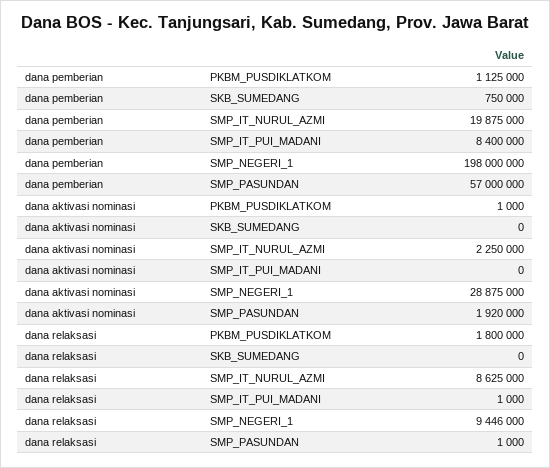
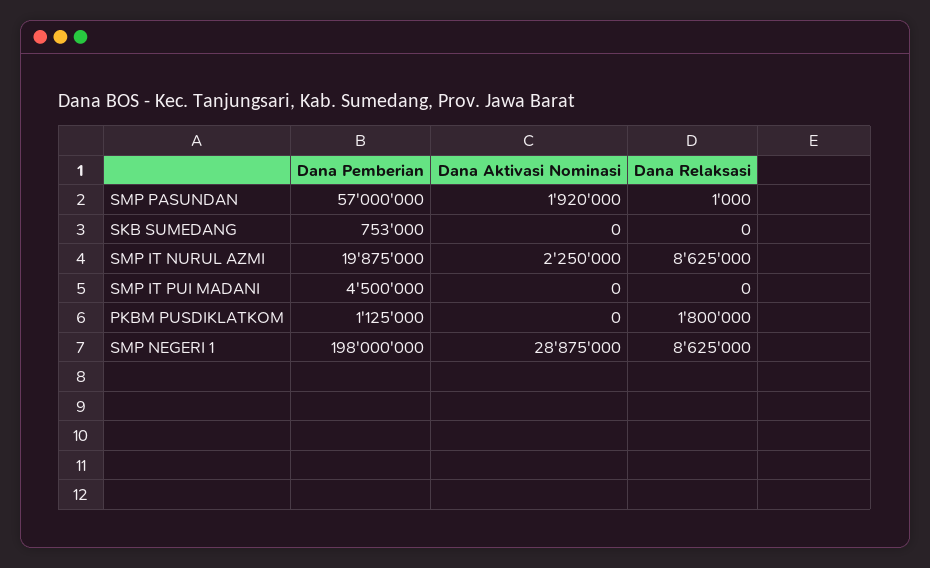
  {
    "dana pemberian": {
      "PKBM_PUSDIKLATKOM": 1125000,
-     "SKB_SUMEDANG": 750000,
+     "SKB_SUMEDANG": 753000,
      "SMP_IT_NURUL_AZMI": 19875000,
-     "SMP_IT_PUI_MADANI": 8400000,
+     "SMP_IT_PUI_MADANI": 4500000,
      "SMP_NEGERI_1": 198000000,
      "SMP_PASUNDAN": 57000000
    },
    "dana aktivasi nominasi": {
-     "PKBM_PUSDIKLATKOM": 1000,
+     "PKBM_PUSDIKLATKOM": 0,
      "SKB_SUMEDANG": 0,
      "SMP_IT_NURUL_AZMI": 2250000,
      "SMP_IT_PUI_MADANI": 0,
      "SMP_NEGERI_1": 28875000,
      "SMP_PASUNDAN": 1920000
    },
    "dana relaksasi": {
      "PKBM_PUSDIKLATKOM": 1800000,
      "SKB_SUMEDANG": 0,
      "SMP_IT_NURUL_AZMI": 8625000,
-     "SMP_IT_PUI_MADANI": 1000,
+     "SMP_IT_PUI_MADANI": 0,
-     "SMP_NEGERI_1": 9446000,
+     "SMP_NEGERI_1": 8625000,
      "SMP_PASUNDAN": 1000
    }
  }

